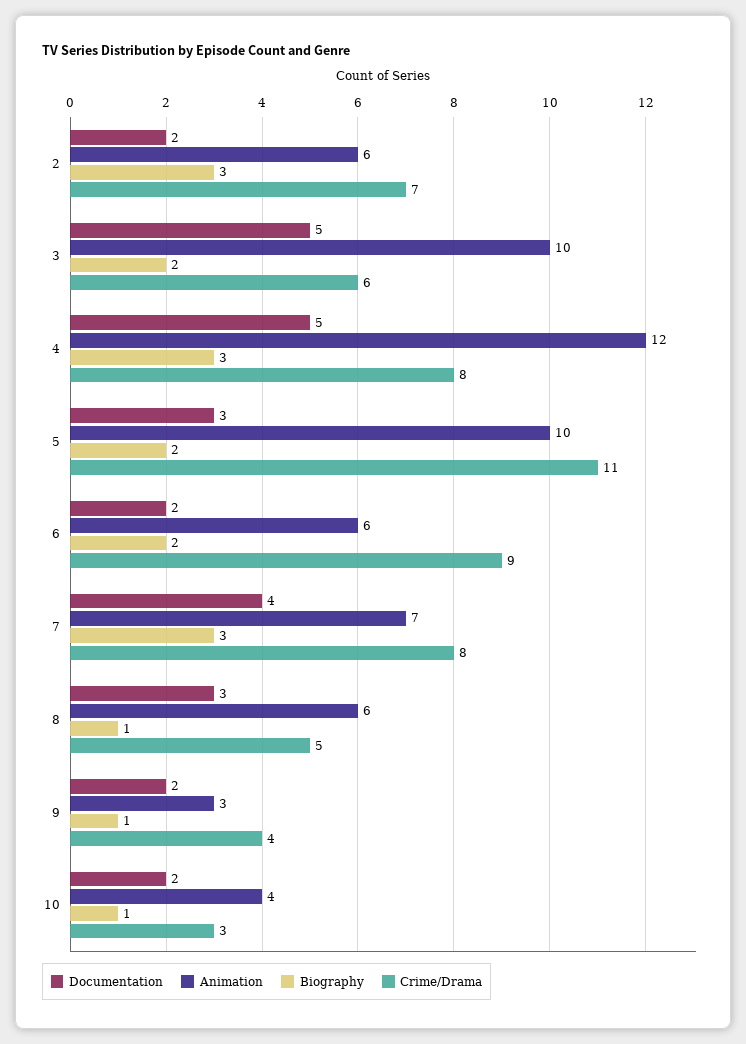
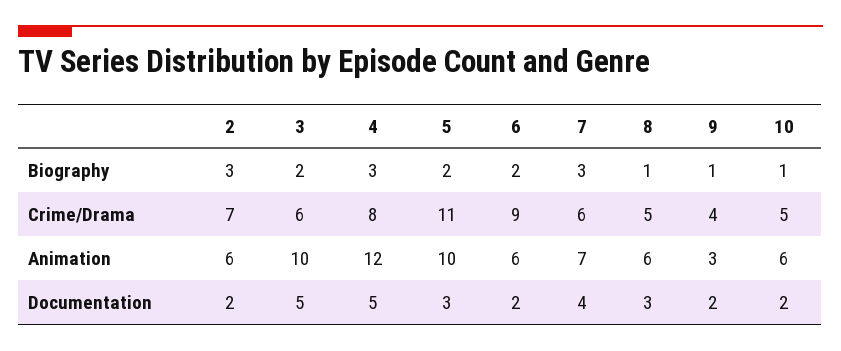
  {
    "Documentation": {
      "2": 2,
      "3": 5,
      "4": 5,
      "5": 3,
      "6": 2,
      "7": 4,
      "8": 3,
      "9": 2,
      "10": 2
    },
    "Animation": {
      "2": 6,
      "3": 10,
      "4": 12,
      "5": 10,
      "6": 6,
      "7": 7,
      "8": 6,
      "9": 3,
-     "10": 4
+     "10": 6
    },
    "Biography": {
      "2": 3,
      "3": 2,
      "4": 3,
      "5": 2,
      "6": 2,
      "7": 3,
      "8": 1,
      "9": 1,
      "10": 1
    },
    "Crime/Drama": {
      "2": 7,
      "3": 6,
      "4": 8,
      "5": 11,
      "6": 9,
-     "7": 8,
+     "7": 6,
      "8": 5,
      "9": 4,
-     "10": 3
+     "10": 5
    }
  }

